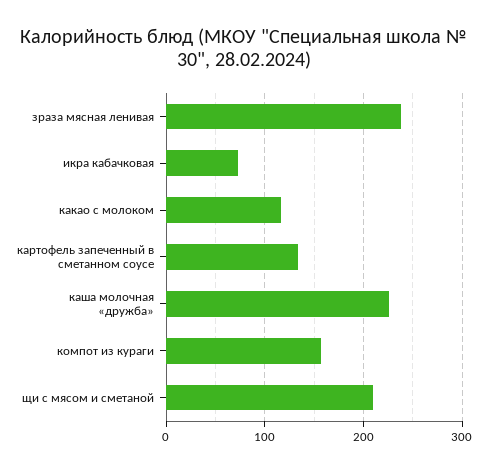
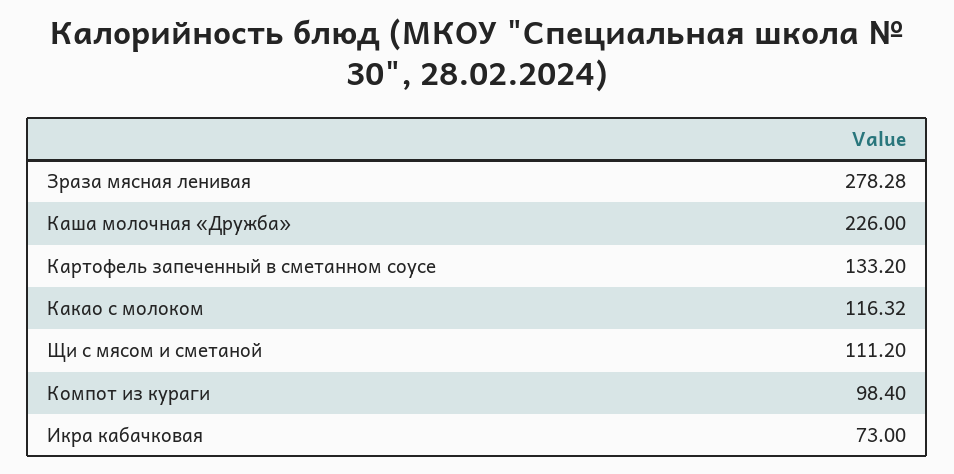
  {
-   "зраза мясная ленивая": 240,
+   "зраза мясная ленивая": 278.28,
    "икра кабачковая": 73,
    "какао с молоком": 116.32,
    "картофель запеченный в сметанном соусе": 133.2,
    "каша молочная «дружба»": 226,
-   "компот из кураги": 160,
+   "компот из кураги": 98.4,
-   "щи с мясом и сметаной": 210
+   "щи с мясом и сметаной": 111.2
  }

